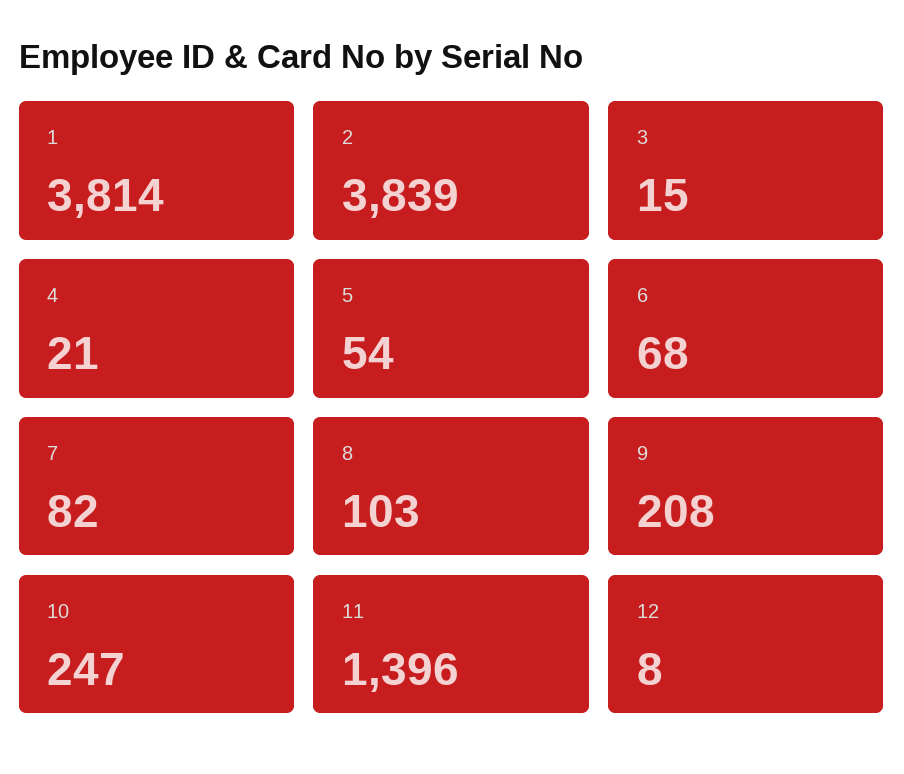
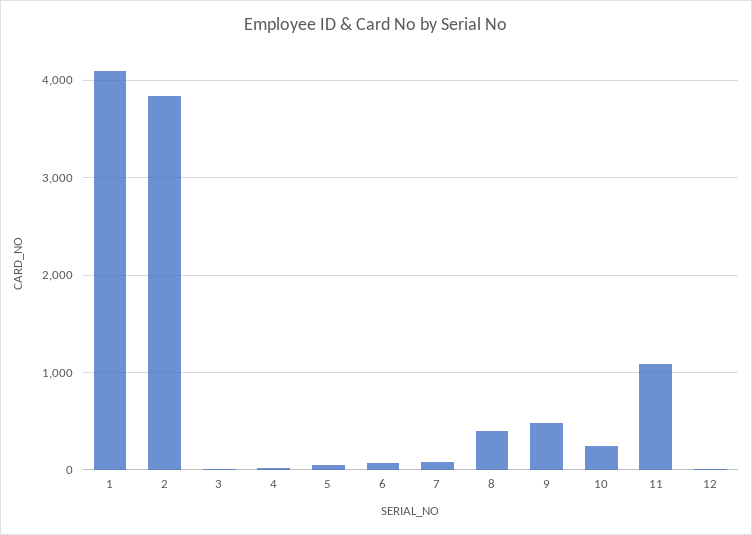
  {
-   "1": 3814,
+   "1": 4100,
    "2": 3839,
    "3": 15,
    "4": 21,
    "5": 54,
    "6": 68,
    "7": 82,
-   "8": 103,
+   "8": 400,
-   "9": 208,
+   "9": 500,
    "10": 247,
-   "11": 1396,
+   "11": 1100,
    "12": 8
  }

